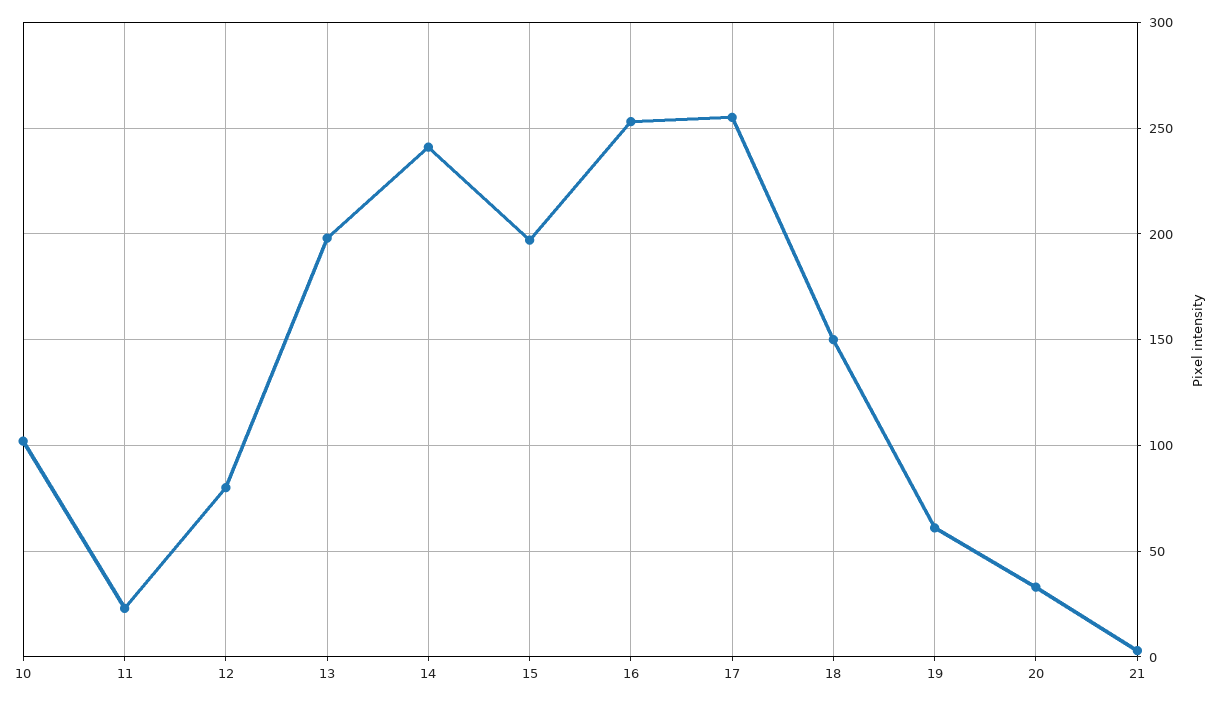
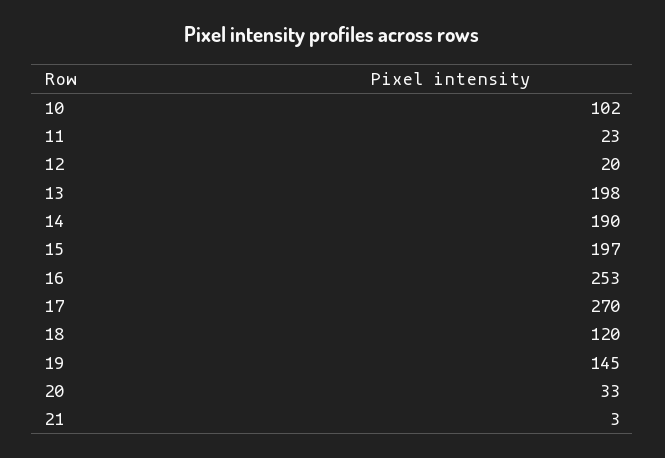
  {
    "10": 102,
    "11": 23,
-   "12": 80,
+   "12": 20,
    "13": 198,
-   "14": 240,
+   "14": 190,
    "15": 197,
    "16": 253,
-   "17": 255,
+   "17": 270,
-   "18": 150,
+   "18": 120,
-   "19": 60,
+   "19": 145,
    "20": 33,
    "21": 3
  }

